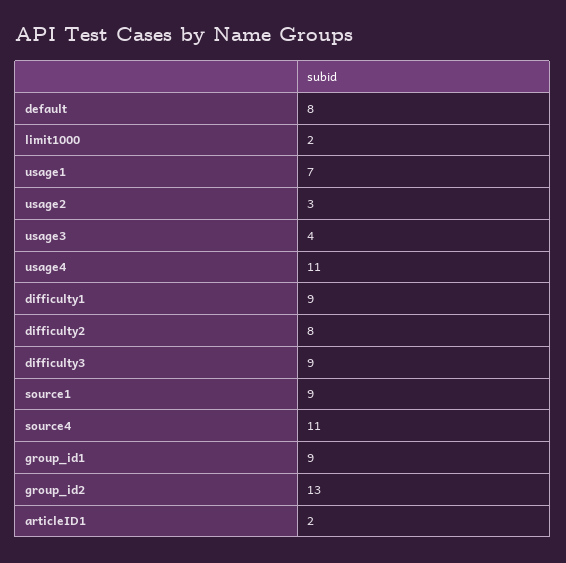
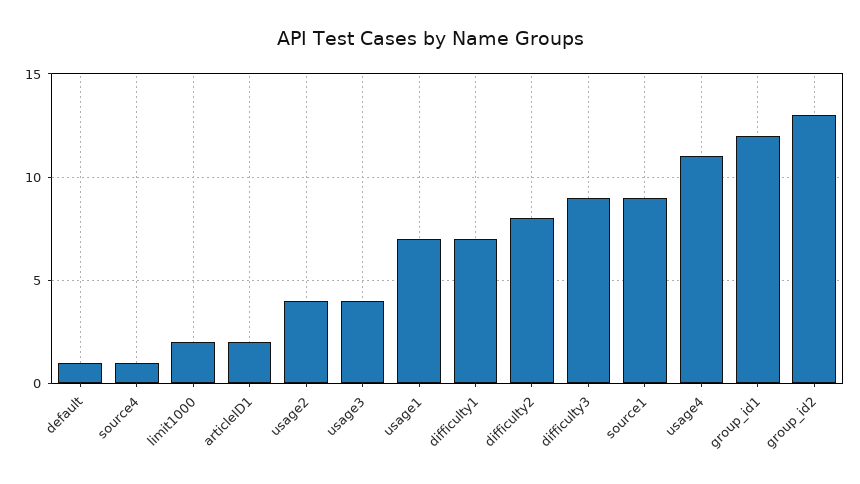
  {
-   "default": 8,
+   "default": 1,
    "limit1000": 2,
    "usage1": 7,
-   "usage2": 3,
+   "usage2": 4,
    "usage3": 4,
    "usage4": 11,
-   "difficulty1": 9,
+   "difficulty1": 7,
    "difficulty2": 8,
    "difficulty3": 9,
    "source1": 9,
-   "source4": 11,
+   "source4": 1,
-   "group_id1": 9,
+   "group_id1": 12,
    "group_id2": 13,
    "articleID1": 2
  }

